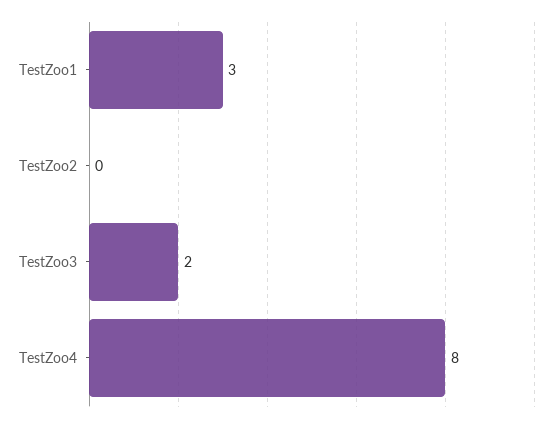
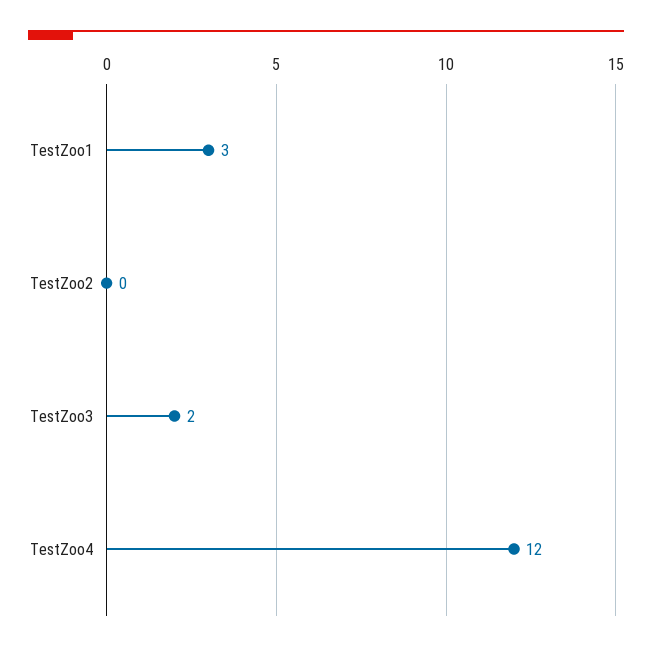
  {
    "TestZoo1": 3,
    "TestZoo2": 0,
    "TestZoo3": 2,
-   "TestZoo4": 8
+   "TestZoo4": 12
  }

